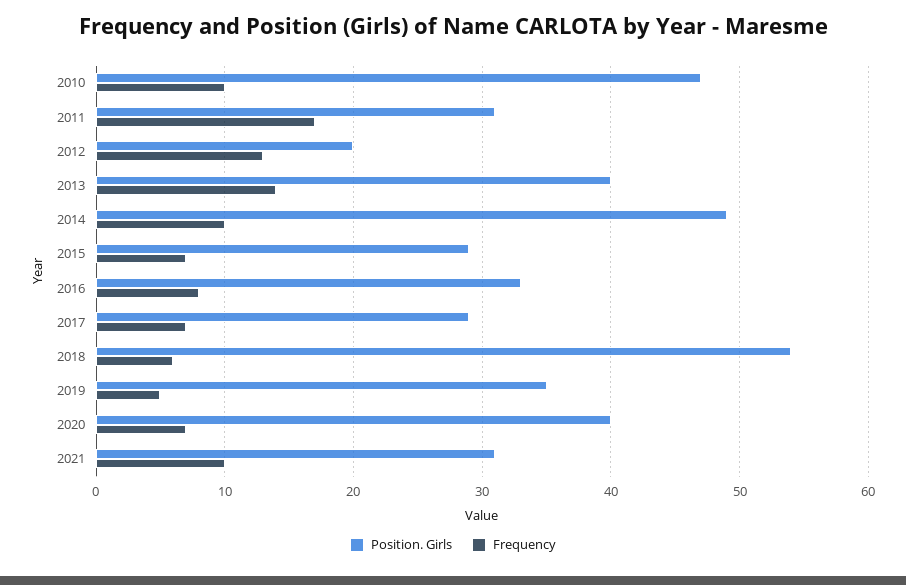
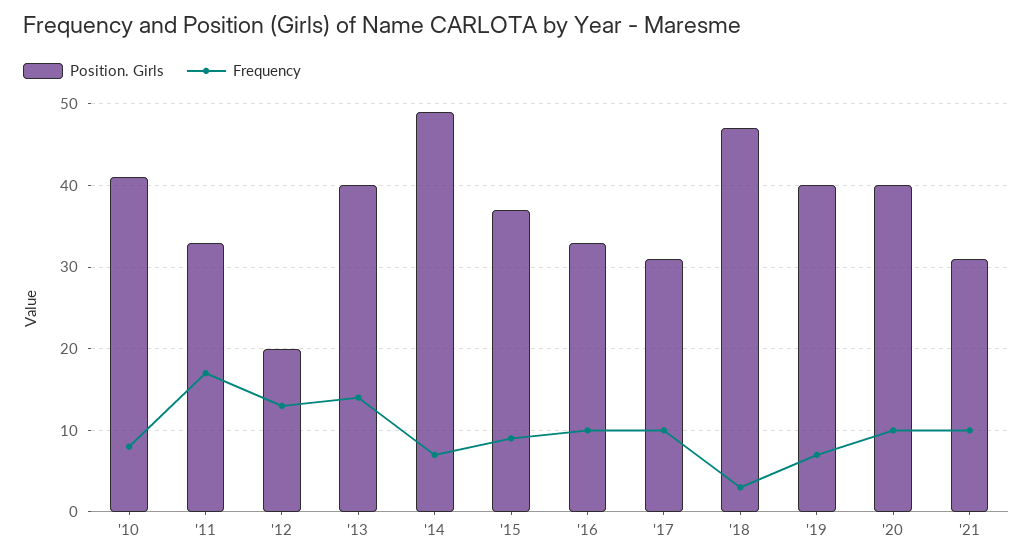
  {
    "Position. Girls": {
-     "2010": 47,
+     "2010": 41,
-     "2011": 31,
+     "2011": 33,
      "2012": 20,
      "2013": 40,
      "2014": 49,
-     "2015": 29,
+     "2015": 37,
      "2016": 33,
-     "2017": 29,
+     "2017": 31,
-     "2018": 54,
+     "2018": 47,
-     "2019": 35,
+     "2019": 40,
      "2020": 40,
      "2021": 31
    },
    "Frequency": {
-     "2010": 10,
+     "2010": 8,
      "2011": 17,
      "2012": 13,
      "2013": 14,
-     "2014": 10,
+     "2014": 7,
-     "2015": 7,
+     "2015": 9,
-     "2016": 8,
+     "2016": 10,
-     "2017": 7,
+     "2017": 10,
-     "2018": 6,
+     "2018": 3,
-     "2019": 5,
+     "2019": 7,
-     "2020": 7,
+     "2020": 10,
      "2021": 10
    }
  }

